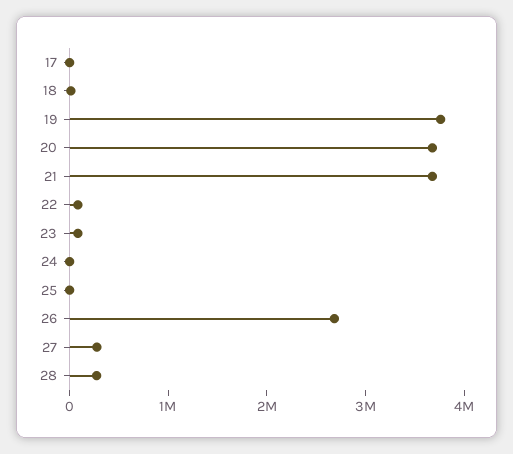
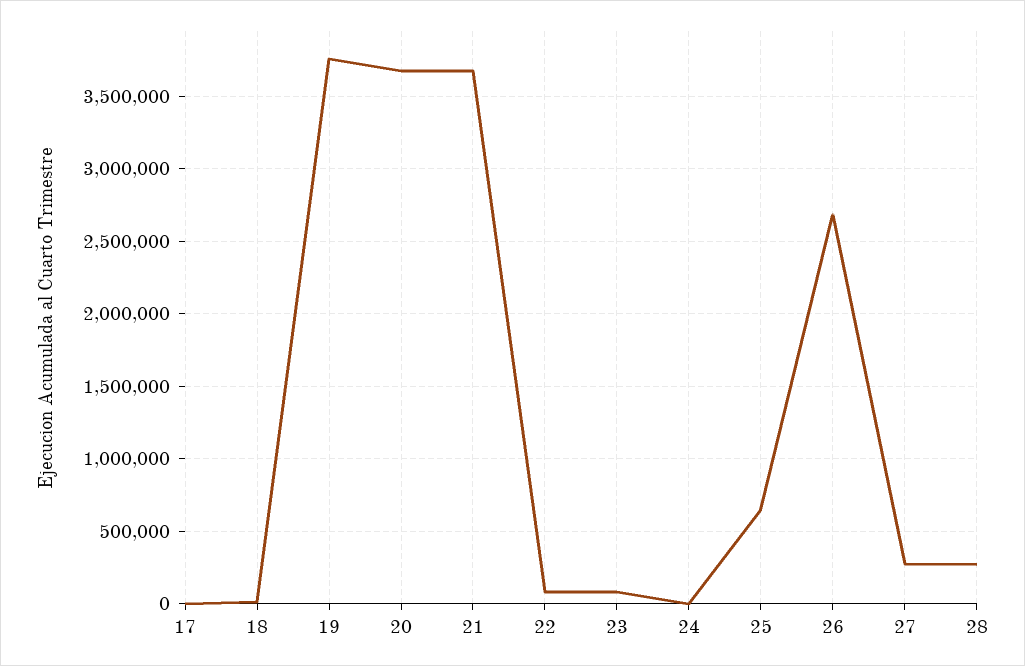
  {
    "17": 0,
    "18": 0,
    "19": 3750000,
    "20": 3700000,
    "21": 3700000,
    "22": 100000,
    "23": 100000,
    "24": 0,
-   "25": 0,
+   "25": 650000,
    "26": 2700000,
    "27": 300000,
    "28": 250000
  }

